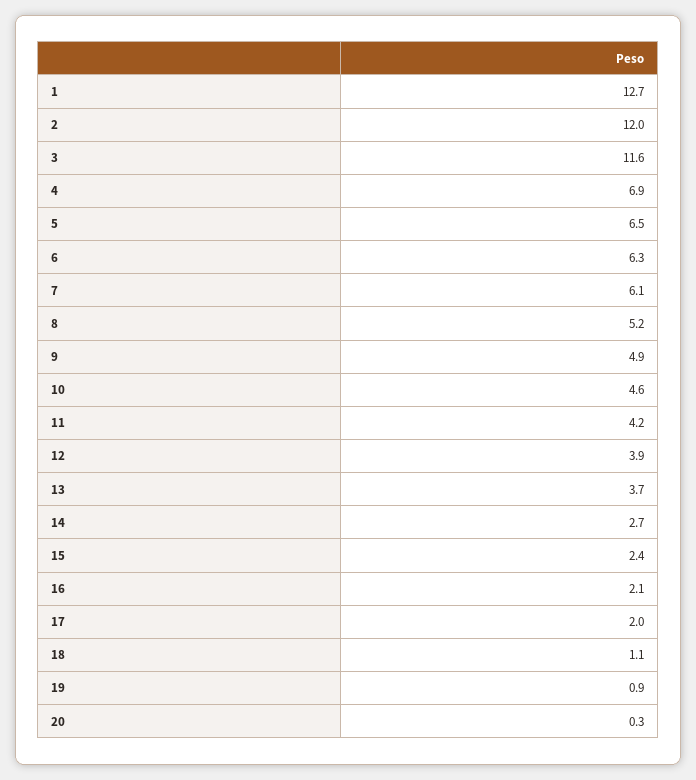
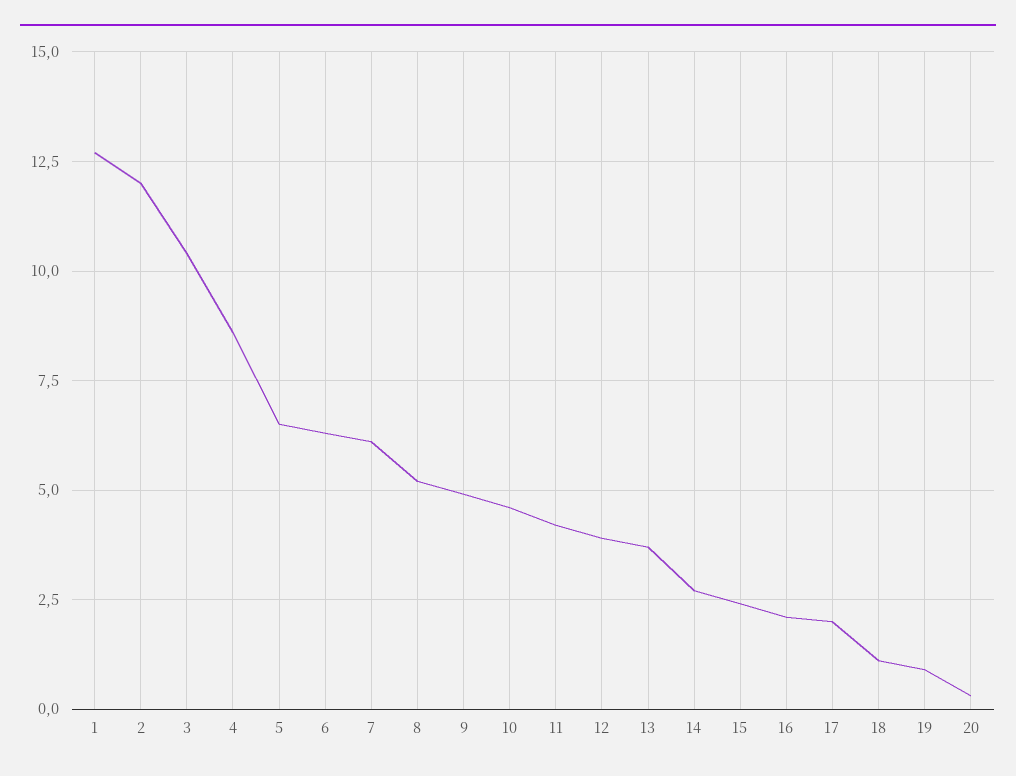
  {
    "1": 12.7,
    "2": 12,
-   "3": 11.6,
+   "3": 10.5,
-   "4": 6.9,
+   "4": 8.5,
    "5": 6.5,
    "6": 6.3,
    "7": 6.1,
    "8": 5.2,
    "9": 4.9,
    "10": 4.6,
    "11": 4.2,
    "12": 3.9,
    "13": 3.7,
    "14": 2.7,
    "15": 2.4,
    "16": 2.1,
    "17": 2,
    "18": 1.1,
    "19": 0.9,
    "20": 0.3
  }

